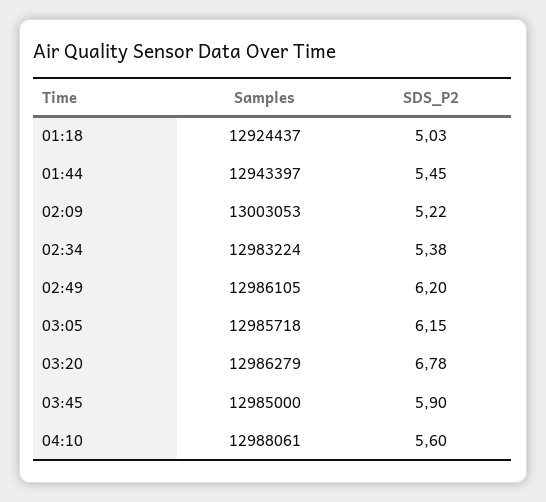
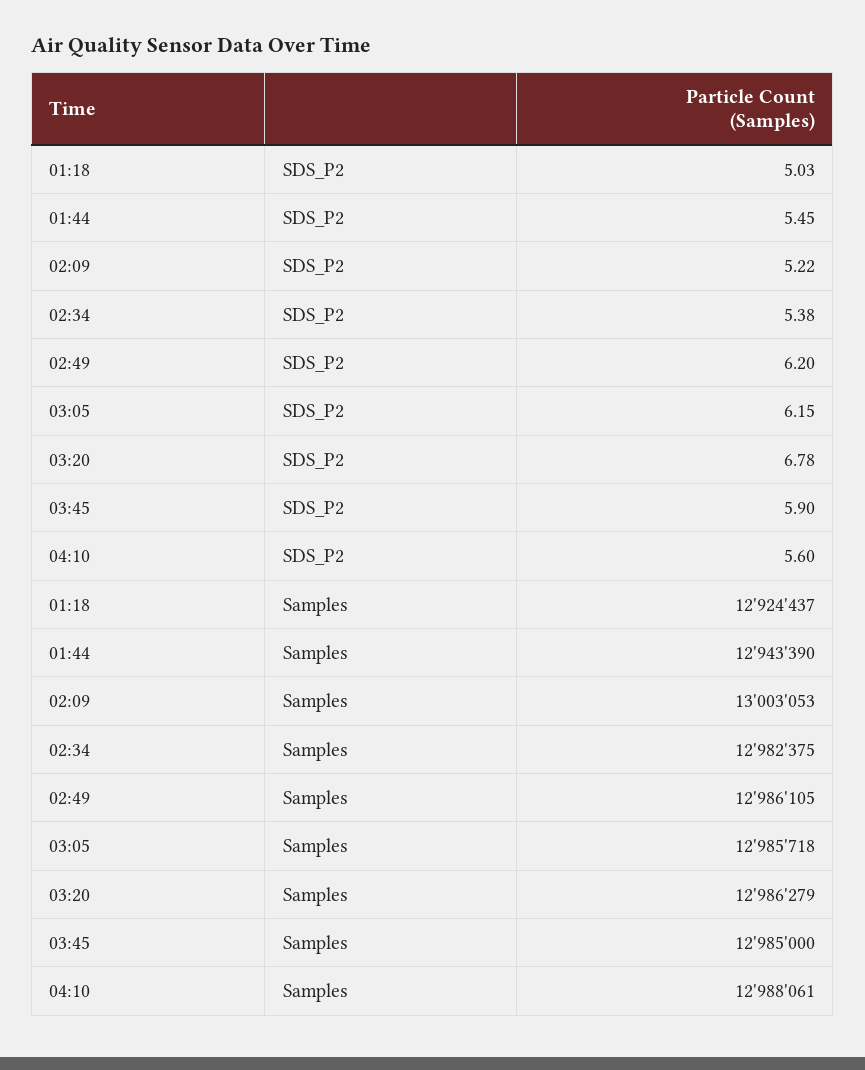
  {
    "Samples": {
      "01:18": 12924437,
-     "01:44": 12943397,
+     "01:44": 12943390,
      "02:09": 13003053,
-     "02:34": 12983224,
+     "02:34": 12982375,
      "02:49": 12986105,
      "03:05": 12985718,
      "03:20": 12986279,
      "03:45": 12985000,
      "04:10": 12988061
    },
    "SDS_P2": {
      "01:18": 5.03,
      "01:44": 5.45,
      "02:09": 5.22,
      "02:34": 5.38,
      "02:49": 6.2,
      "03:05": 6.15,
      "03:20": 6.78,
      "03:45": 5.9,
      "04:10": 5.6
    }
  }

